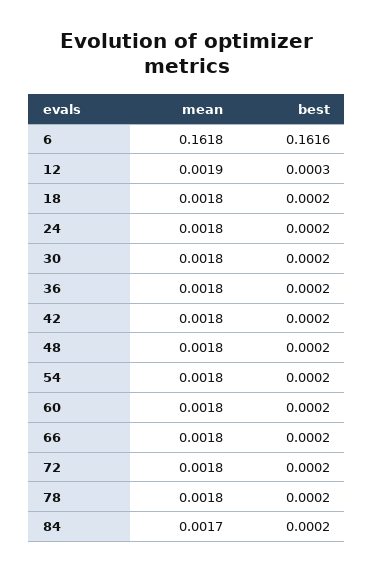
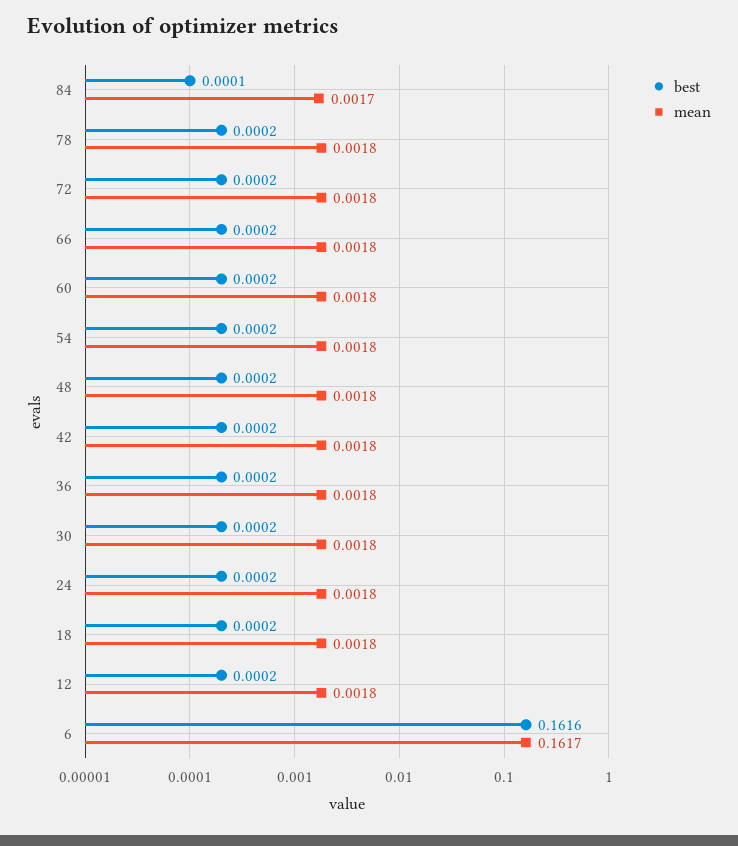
  {
    "mean": {
-     "6": 0.1618,
+     "6": 0.1617,
-     "12": 0.0019,
+     "12": 0.0018,
      "18": 0.0018,
      "24": 0.0018,
      "30": 0.0018,
      "36": 0.0018,
      "42": 0.0018,
      "48": 0.0018,
      "54": 0.0018,
      "60": 0.0018,
      "66": 0.0018,
      "72": 0.0018,
      "78": 0.0018,
      "84": 0.0017
    },
    "best": {
      "6": 0.1616,
-     "12": 0.0003,
+     "12": 0.0002,
      "18": 0.0002,
      "24": 0.0002,
      "30": 0.0002,
      "36": 0.0002,
      "42": 0.0002,
      "48": 0.0002,
      "54": 0.0002,
      "60": 0.0002,
      "66": 0.0002,
      "72": 0.0002,
      "78": 0.0002,
-     "84": 0.0002
+     "84": 0.0001
    }
  }

